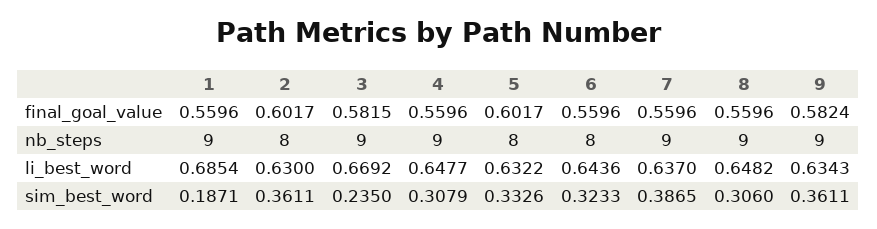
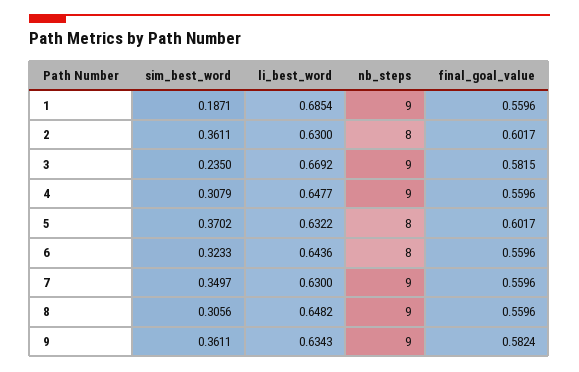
  {
    "1": {
      "final_goal_value": 0.5596,
      "nb_steps": 9,
      "li_best_word": 0.6854,
      "sim_best_word": 0.1871
    },
    "2": {
      "final_goal_value": 0.6017,
      "nb_steps": 8,
      "li_best_word": 0.63,
      "sim_best_word": 0.3611
    },
    "3": {
      "final_goal_value": 0.5815,
      "nb_steps": 9,
      "li_best_word": 0.6692,
      "sim_best_word": 0.235
    },
    "4": {
      "final_goal_value": 0.5596,
      "nb_steps": 9,
      "li_best_word": 0.6477,
      "sim_best_word": 0.3079
    },
    "5": {
      "final_goal_value": 0.6017,
      "nb_steps": 8,
      "li_best_word": 0.6322,
-     "sim_best_word": 0.3326
+     "sim_best_word": 0.3702
    },
    "6": {
      "final_goal_value": 0.5596,
      "nb_steps": 8,
      "li_best_word": 0.6436,
      "sim_best_word": 0.3233
    },
    "7": {
      "final_goal_value": 0.5596,
      "nb_steps": 9,
-     "li_best_word": 0.637,
+     "li_best_word": 0.63,
-     "sim_best_word": 0.3865
+     "sim_best_word": 0.3497
    },
    "8": {
      "final_goal_value": 0.5596,
      "nb_steps": 9,
      "li_best_word": 0.6482,
-     "sim_best_word": 0.306
+     "sim_best_word": 0.3056
    },
    "9": {
      "final_goal_value": 0.5824,
      "nb_steps": 9,
      "li_best_word": 0.6343,
      "sim_best_word": 0.3611
    }
  }

